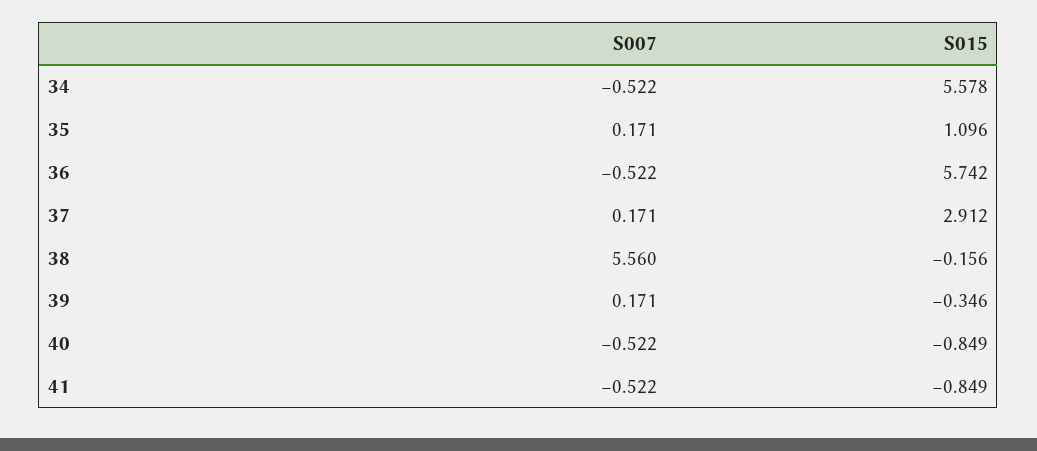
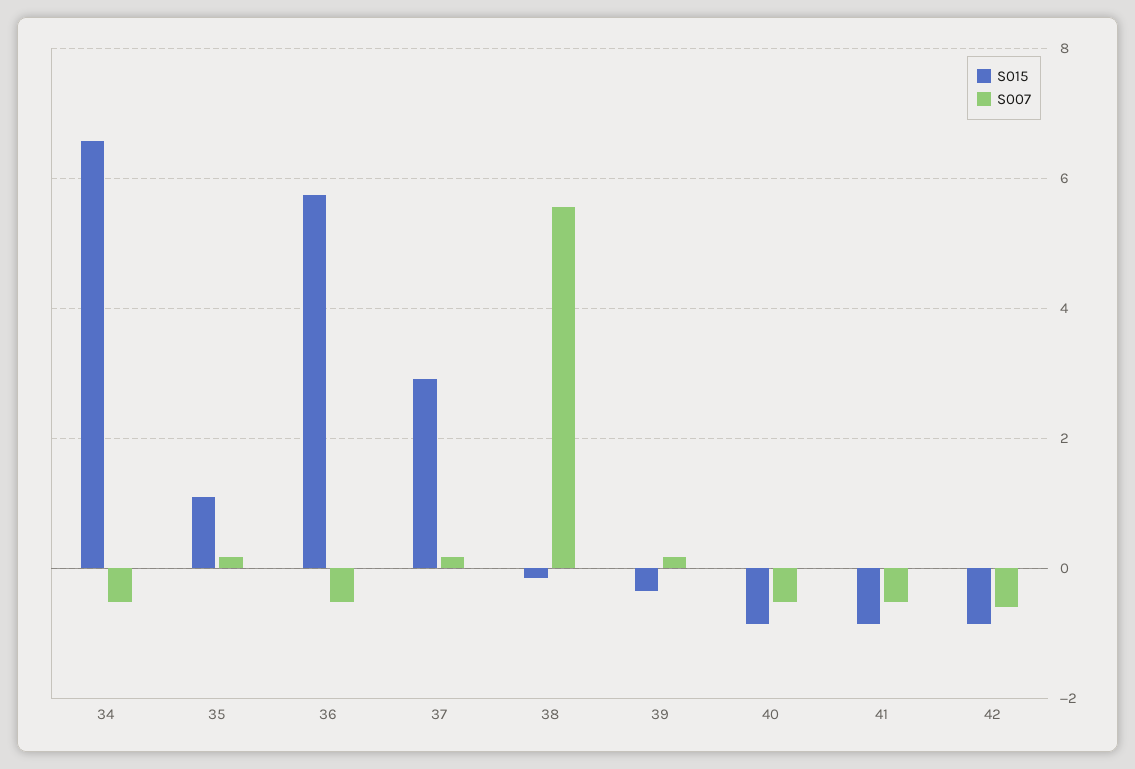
  {
    "S007": {
      "34": -0.522,
      "35": 0.171,
      "36": -0.522,
      "37": 0.171,
      "38": 5.56,
      "39": 0.171,
      "40": -0.522,
-     "41": -0.522
+     "41": -0.522,
+     "42": -0.6
    },
    "S015": {
-     "34": 5.578,
+     "34": 6.6,
      "35": 1.096,
      "36": 5.742,
      "37": 2.912,
      "38": -0.156,
      "39": -0.346,
      "40": -0.849,
-     "41": -0.849
+     "41": -0.849,
+     "42": -0.8
    }
  }

